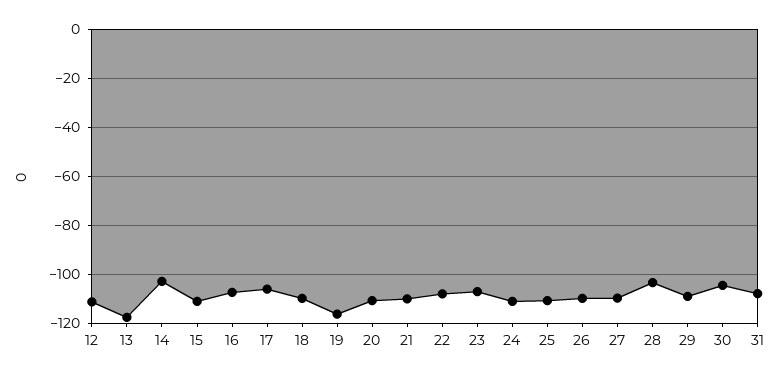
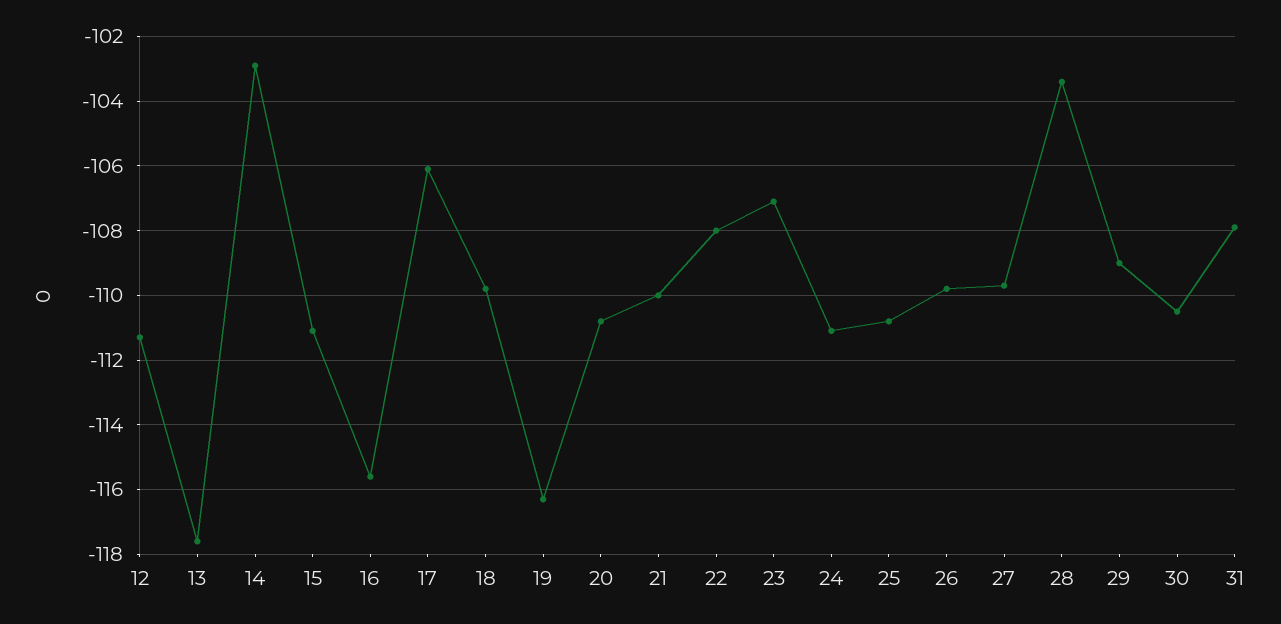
  {
    "12": -111.5,
    "13": -117.5,
    "14": -103,
    "15": -111,
-   "16": -107.5,
+   "16": -115.5,
    "17": -106,
    "18": -110,
    "19": -116.5,
    "20": -111,
    "21": -110,
    "22": -108,
    "23": -107,
    "24": -111,
    "25": -111,
    "26": -110,
    "27": -109.5,
    "28": -103.5,
    "29": -109,
-   "30": -105,
+   "30": -110.5,
    "31": -108
  }

